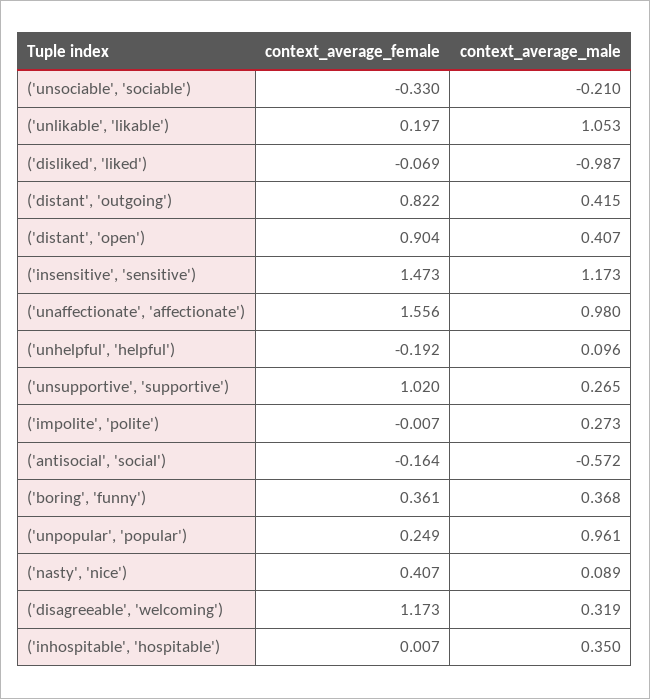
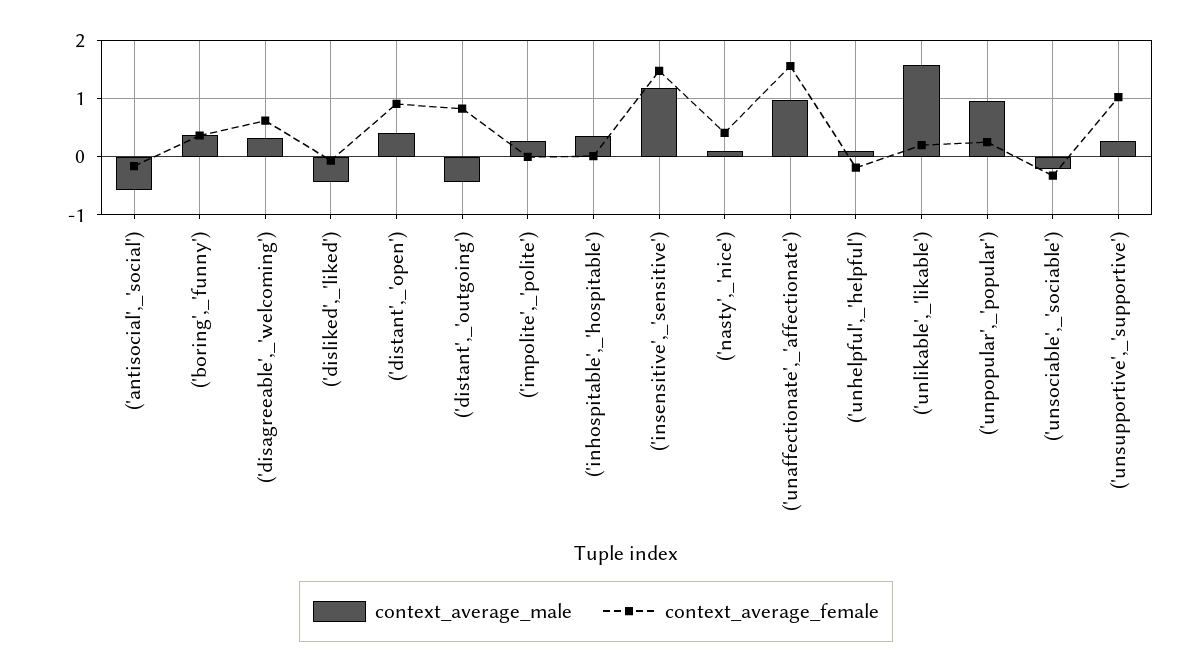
  {
    "context_average_female": {
      "('unsociable', 'sociable')": -0.33,
      "('unlikable', 'likable')": 0.197,
      "('disliked', 'liked')": -0.069,
      "('distant', 'outgoing')": 0.822,
      "('distant', 'open')": 0.904,
      "('insensitive', 'sensitive')": 1.473,
      "('unaffectionate', 'affectionate')": 1.556,
      "('unhelpful', 'helpful')": -0.192,
      "('unsupportive', 'supportive')": 1.02,
      "('impolite', 'polite')": -0.007,
      "('antisocial', 'social')": -0.164,
      "('boring', 'funny')": 0.361,
      "('unpopular', 'popular')": 0.249,
      "('nasty', 'nice')": 0.407,
-     "('disagreeable', 'welcoming')": 1.173,
+     "('disagreeable', 'welcoming')": 0.6,
      "('inhospitable', 'hospitable')": 0.007
    },
    "context_average_male": {
      "('unsociable', 'sociable')": -0.21,
-     "('unlikable', 'likable')": 1.053,
+     "('unlikable', 'likable')": 1.6,
-     "('disliked', 'liked')": -0.987,
+     "('disliked', 'liked')": -0.4,
-     "('distant', 'outgoing')": 0.415,
+     "('distant', 'outgoing')": -0.4,
      "('distant', 'open')": 0.407,
      "('insensitive', 'sensitive')": 1.173,
      "('unaffectionate', 'affectionate')": 0.98,
      "('unhelpful', 'helpful')": 0.096,
      "('unsupportive', 'supportive')": 0.265,
      "('impolite', 'polite')": 0.273,
      "('antisocial', 'social')": -0.572,
      "('boring', 'funny')": 0.368,
      "('unpopular', 'popular')": 0.961,
      "('nasty', 'nice')": 0.089,
      "('disagreeable', 'welcoming')": 0.319,
      "('inhospitable', 'hospitable')": 0.35
    }
  }

